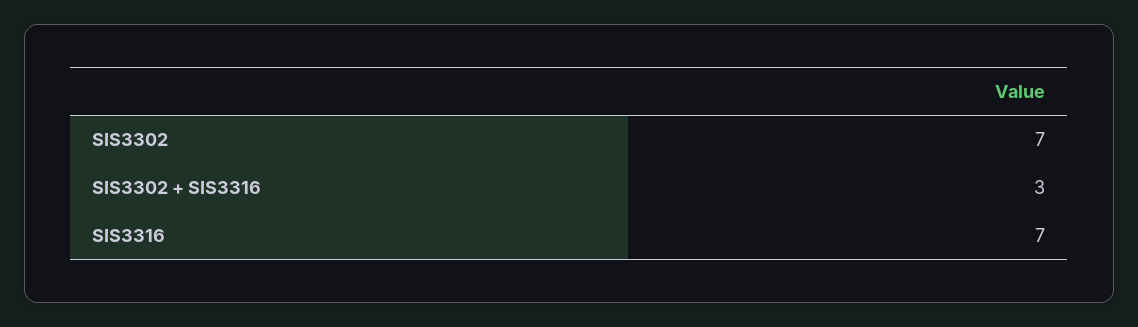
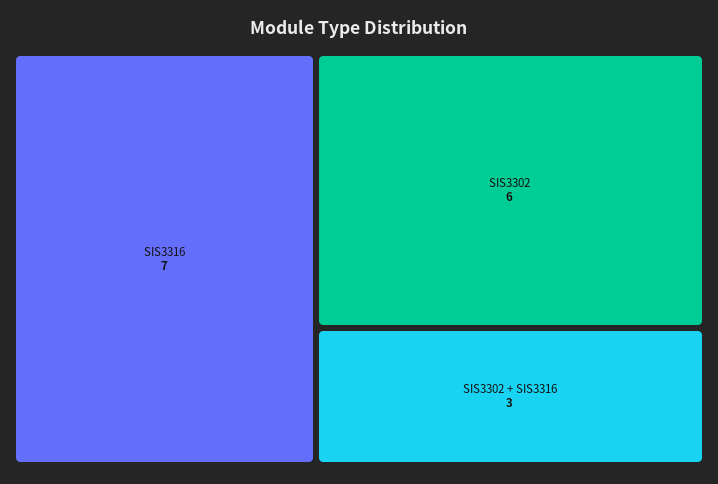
  {
-   "SIS3302": 7,
+   "SIS3302": 6,
    "SIS3302 + SIS3316": 3,
    "SIS3316": 7
  }

